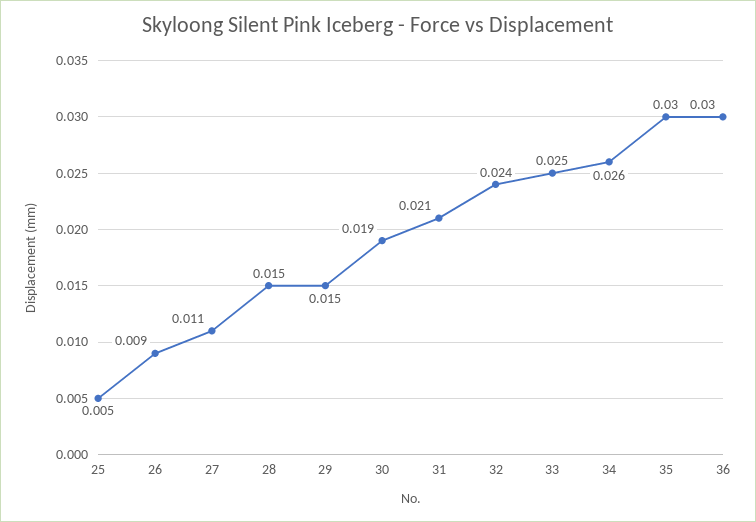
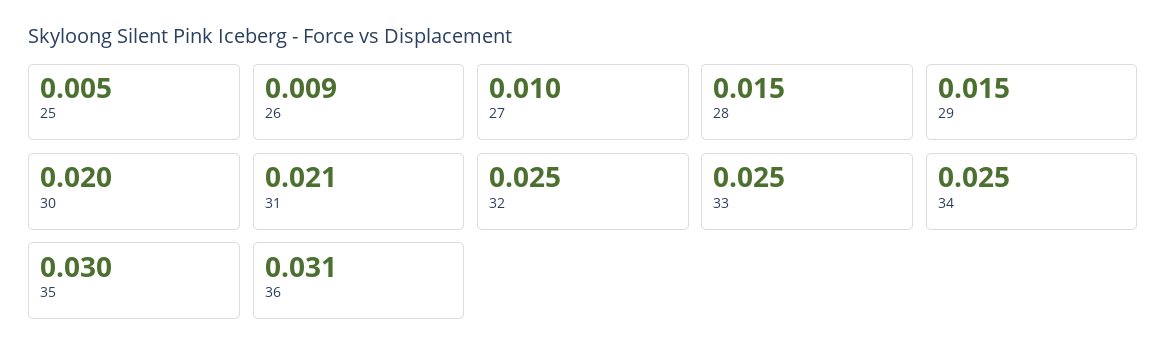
  {
    "25": 0.005,
    "26": 0.009,
-   "27": 0.011,
+   "27": 0.01,
    "28": 0.015,
    "29": 0.015,
-   "30": 0.019,
+   "30": 0.02,
    "31": 0.021,
-   "32": 0.024,
+   "32": 0.025,
    "33": 0.025,
-   "34": 0.026,
+   "34": 0.025,
    "35": 0.03,
-   "36": 0.03
+   "36": 0.031
  }

